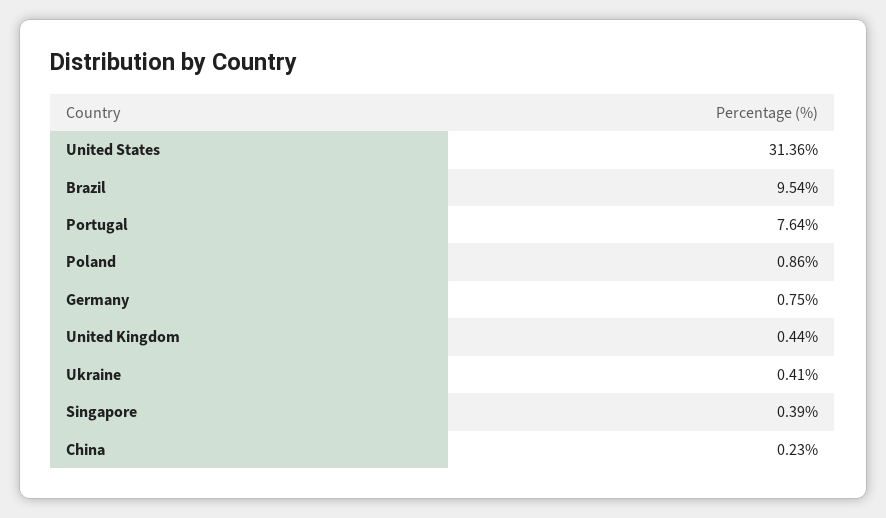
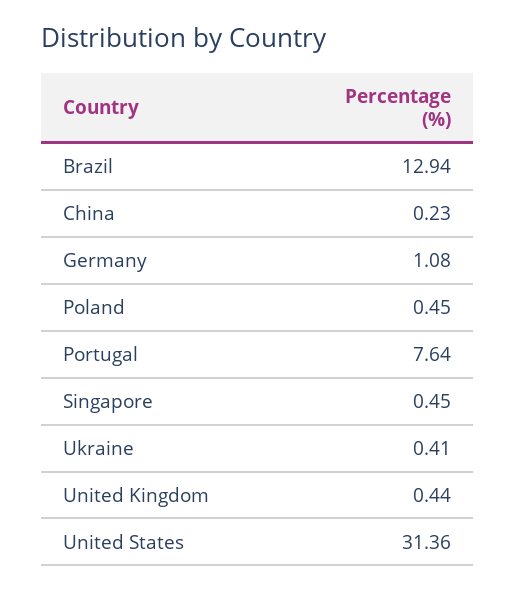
  {
    "United States": 31.36,
-   "Brazil": 9.54,
+   "Brazil": 12.94,
    "Portugal": 7.64,
-   "Poland": 0.86,
+   "Poland": 0.45,
-   "Germany": 0.75,
+   "Germany": 1.08,
    "United Kingdom": 0.44,
    "Ukraine": 0.41,
-   "Singapore": 0.39,
+   "Singapore": 0.45,
    "China": 0.23
  }

